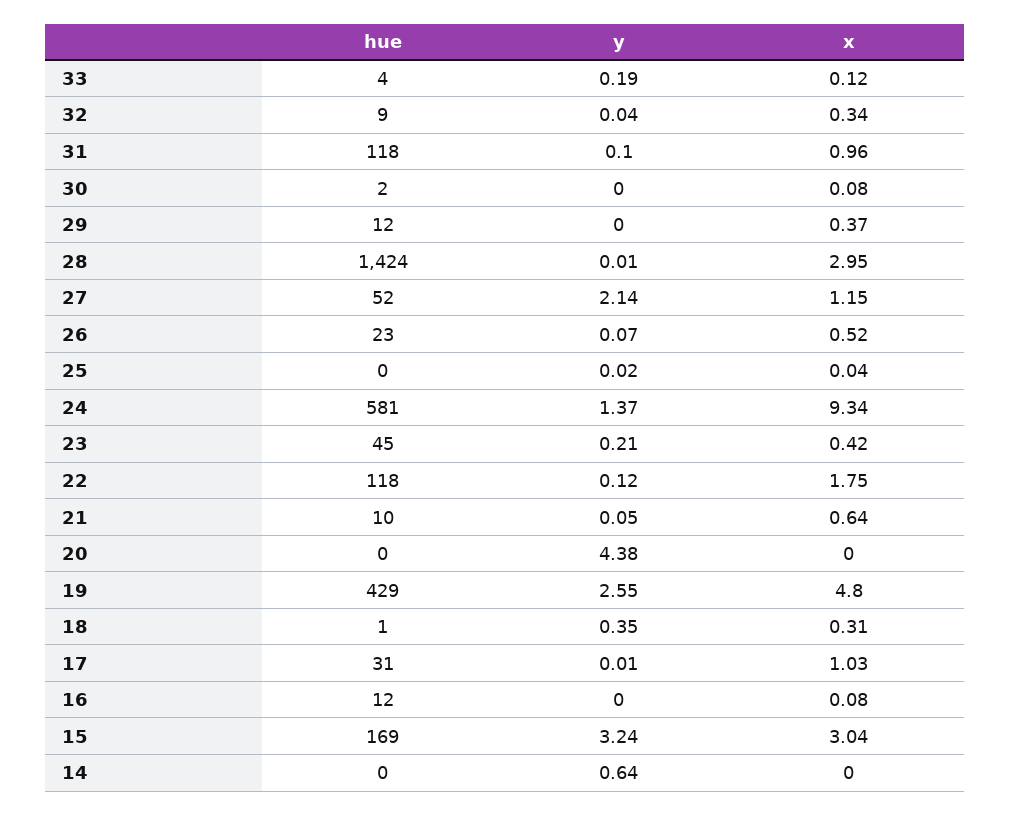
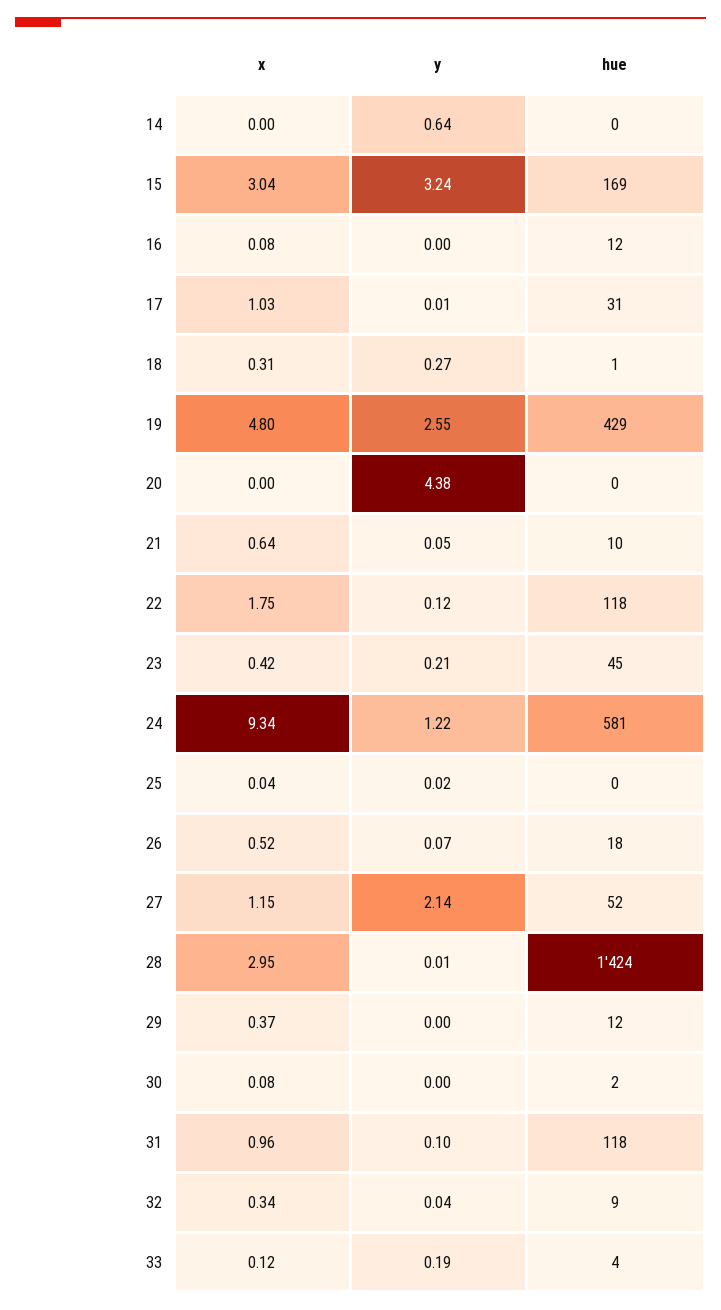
  {
    "hue": {
      "33": 4,
      "32": 9,
      "31": 118,
      "30": 2,
      "29": 12,
      "28": 1424,
      "27": 52,
-     "26": 23,
+     "26": 18,
      "25": 0,
      "24": 581,
      "23": 45,
      "22": 118,
      "21": 10,
      "20": 0,
      "19": 429,
      "18": 1,
      "17": 31,
      "16": 12,
      "15": 169,
      "14": 0
    },
    "y": {
      "33": 0.19,
      "32": 0.04,
      "31": 0.1,
      "30": 0,
      "29": 0,
      "28": 0.01,
      "27": 2.14,
      "26": 0.07,
      "25": 0.02,
-     "24": 1.37,
+     "24": 1.22,
      "23": 0.21,
      "22": 0.12,
      "21": 0.05,
      "20": 4.38,
      "19": 2.55,
-     "18": 0.35,
+     "18": 0.27,
      "17": 0.01,
      "16": 0,
      "15": 3.24,
      "14": 0.64
    },
    "x": {
      "33": 0.12,
      "32": 0.34,
      "31": 0.96,
      "30": 0.08,
      "29": 0.37,
      "28": 2.95,
      "27": 1.15,
      "26": 0.52,
      "25": 0.04,
      "24": 9.34,
      "23": 0.42,
      "22": 1.75,
      "21": 0.64,
      "20": 0,
      "19": 4.8,
      "18": 0.31,
      "17": 1.03,
      "16": 0.08,
      "15": 3.04,
      "14": 0
    }
  }

